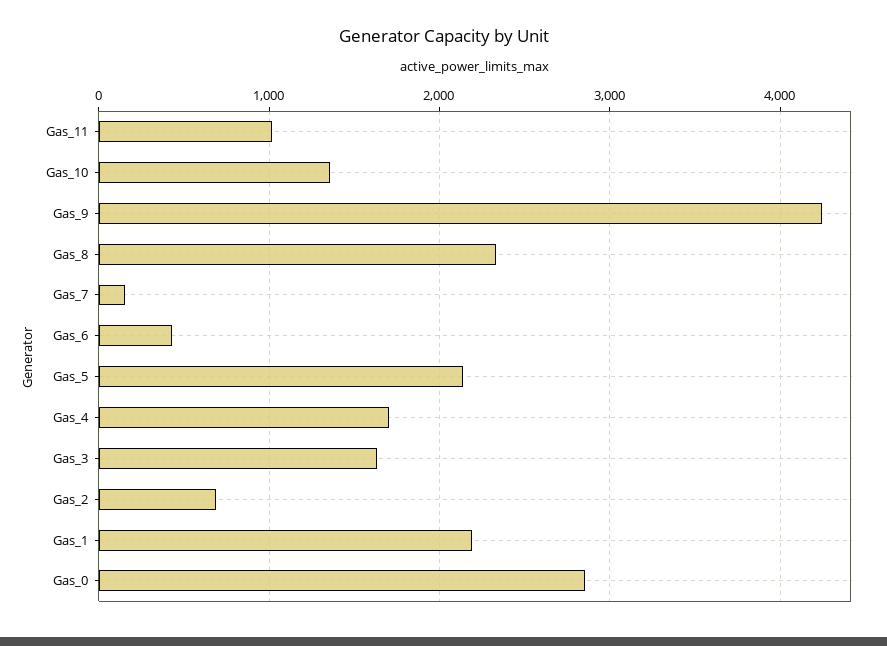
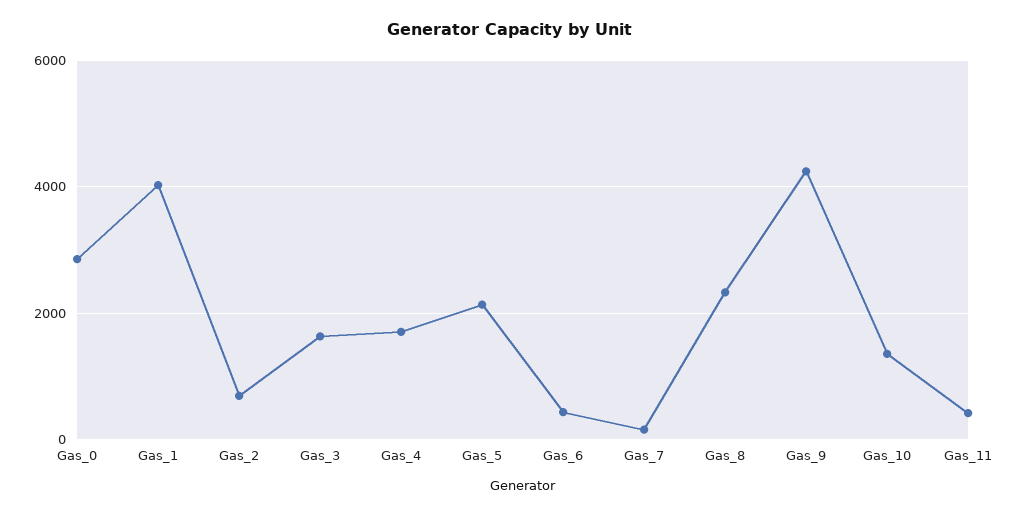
  {
-   "Gas_11": 1000,
+   "Gas_11": 400,
    "Gas_10": 1400,
    "Gas_9": 4200,
    "Gas_8": 2300,
    "Gas_7": 200,
    "Gas_6": 400,
    "Gas_5": 2100,
    "Gas_4": 1700,
    "Gas_3": 1600,
    "Gas_2": 700,
-   "Gas_1": 2200,
+   "Gas_1": 4000,
    "Gas_0": 2900
  }

